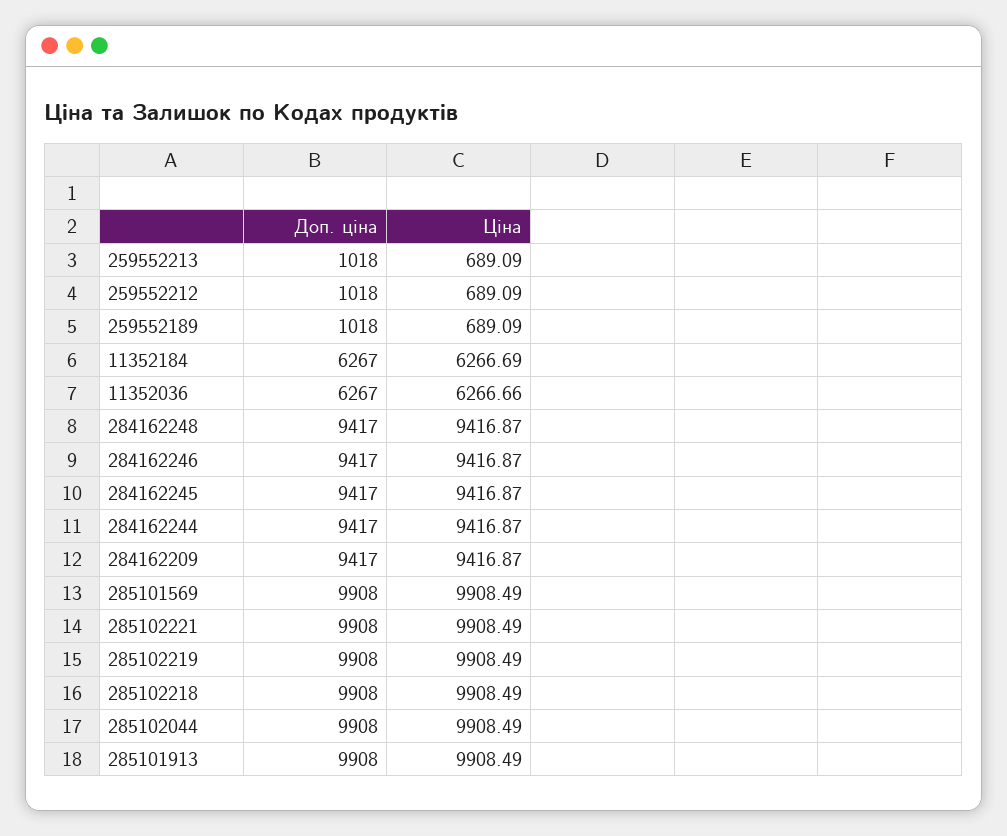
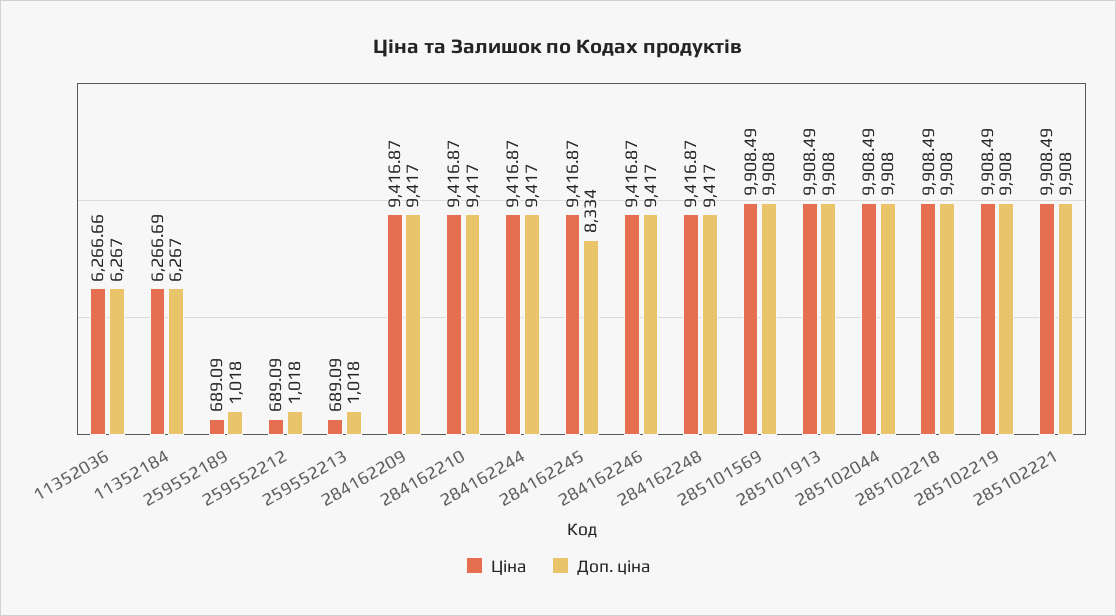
  {
    "Доп. ціна": {
      "259552213": 1018,
      "259552212": 1018,
      "259552189": 1018,
      "11352184": 6267,
      "11352036": 6267,
      "284162248": 9417,
      "284162246": 9417,
-     "284162245": 9417,
+     "284162245": 8334,
      "284162244": 9417,
      "284162209": 9417,
      "285101569": 9908,
      "285102221": 9908,
      "285102219": 9908,
      "285102218": 9908,
      "285102044": 9908,
-     "285101913": 9908
+     "285101913": 9908,
+     "284162210": 9417
    },
    "Ціна": {
      "259552213": 689.09,
      "259552212": 689.09,
      "259552189": 689.09,
      "11352184": 6266.69,
      "11352036": 6266.66,
      "284162248": 9416.87,
      "284162246": 9416.87,
      "284162245": 9416.87,
      "284162244": 9416.87,
      "284162209": 9416.87,
      "285101569": 9908.49,
      "285102221": 9908.49,
      "285102219": 9908.49,
      "285102218": 9908.49,
      "285102044": 9908.49,
-     "285101913": 9908.49
+     "285101913": 9908.49,
+     "284162210": 9416.87
    }
  }

